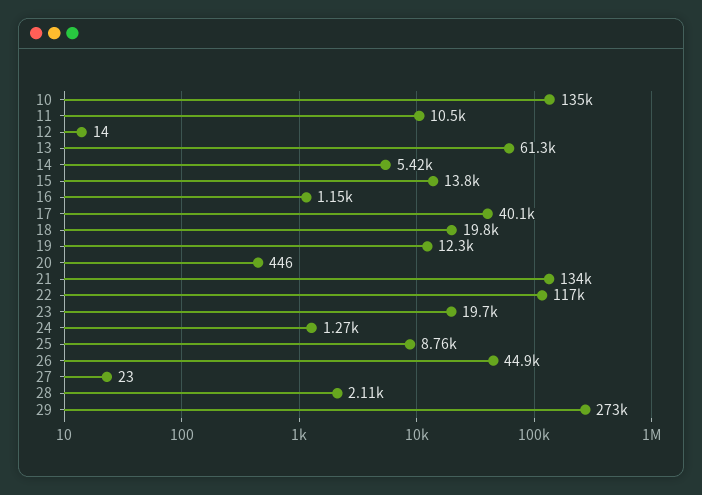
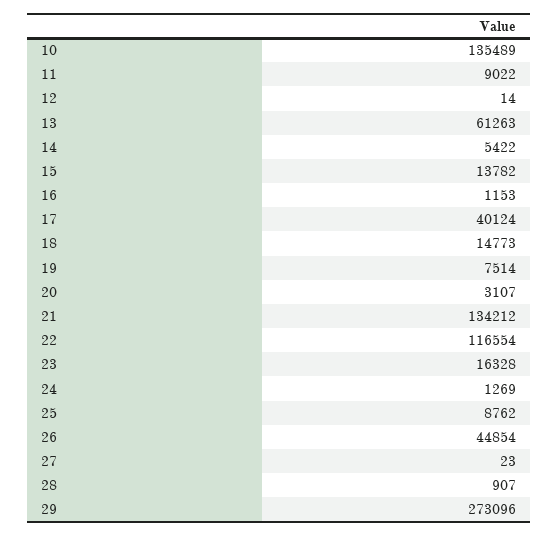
  {
    "10": 135489,
-   "11": 10500,
+   "11": 9022,
    "12": 14,
    "13": 61263,
    "14": 5422,
    "15": 13782,
    "16": 1153,
    "17": 40124,
-   "18": 19800,
+   "18": 14773,
-   "19": 12300,
+   "19": 7514,
-   "20": 446,
+   "20": 3107,
    "21": 134212,
    "22": 116554,
-   "23": 19700,
+   "23": 16328,
    "24": 1269,
    "25": 8762,
    "26": 44854,
    "27": 23,
-   "28": 2110,
+   "28": 907,
    "29": 273096
  }

